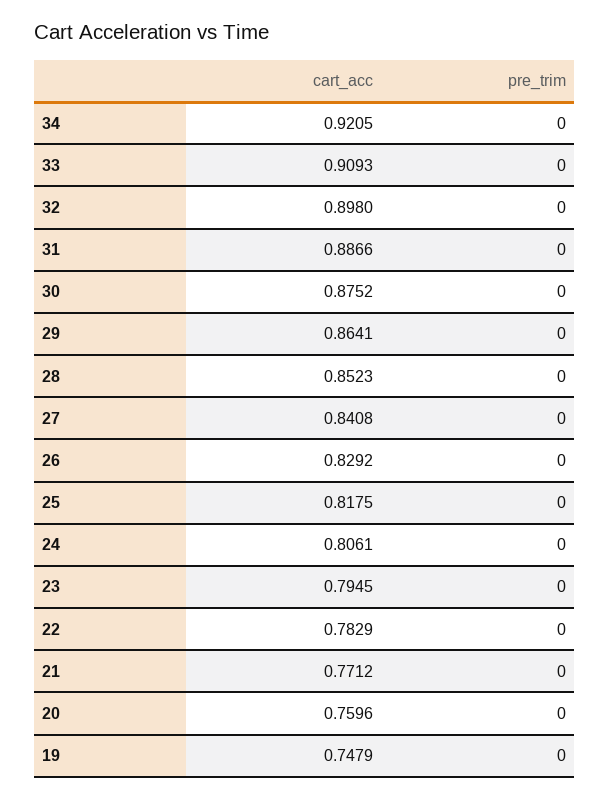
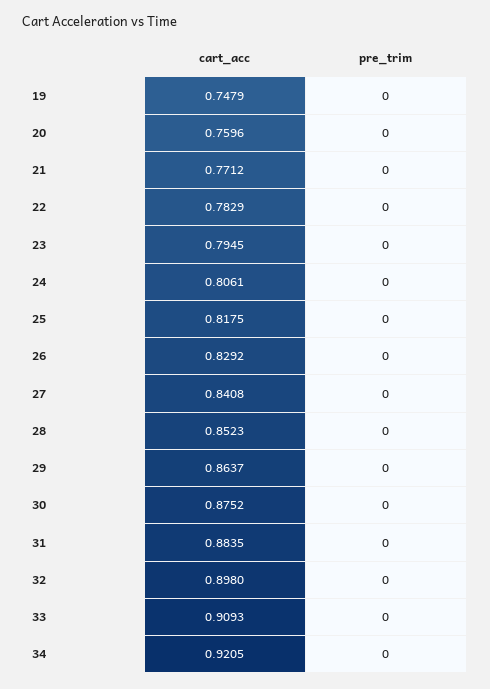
  {
    "cart_acc": {
      "34": 0.9205,
      "33": 0.9093,
      "32": 0.898,
-     "31": 0.8866,
+     "31": 0.8835,
      "30": 0.8752,
-     "29": 0.8641,
+     "29": 0.8637,
      "28": 0.8523,
      "27": 0.8408,
      "26": 0.8292,
      "25": 0.8175,
      "24": 0.8061,
      "23": 0.7945,
      "22": 0.7829,
      "21": 0.7712,
      "20": 0.7596,
      "19": 0.7479
    },
    "pre_trim": {
      "34": 0,
      "33": 0,
      "32": 0,
      "31": 0,
      "30": 0,
      "29": 0,
      "28": 0,
      "27": 0,
      "26": 0,
      "25": 0,
      "24": 0,
      "23": 0,
      "22": 0,
      "21": 0,
      "20": 0,
      "19": 0
    }
  }

